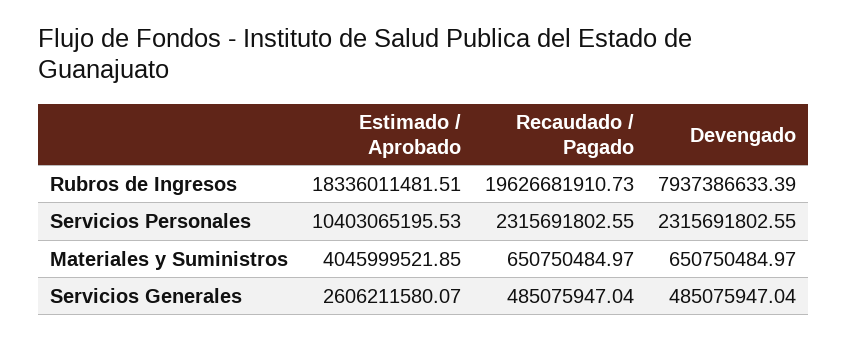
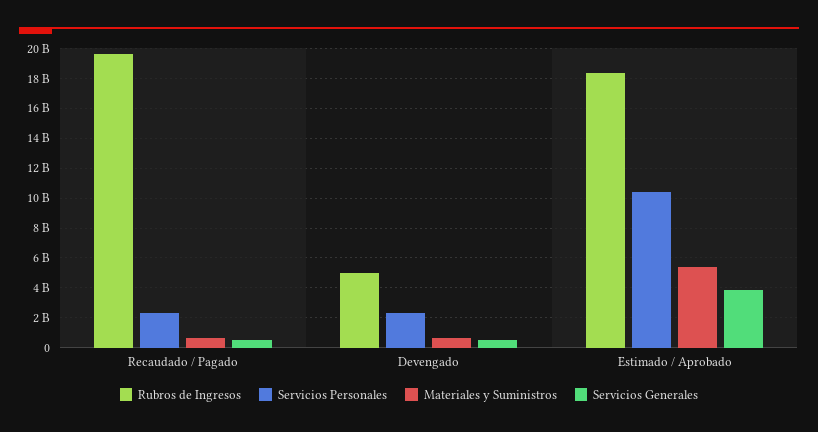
  {
    "Rubros de Ingresos": {
      "Estimado / Aprobado": 18336011481.51,
      "Recaudado / Pagado": 19626681910.73,
-     "Devengado": 7937386633.39
+     "Devengado": 5000000000
    },
    "Servicios Personales": {
      "Estimado / Aprobado": 10403065195.53,
      "Recaudado / Pagado": 2315691802.55,
      "Devengado": 2315691802.55
    },
    "Materiales y Suministros": {
-     "Estimado / Aprobado": 4045999521.85,
+     "Estimado / Aprobado": 5500000000,
      "Recaudado / Pagado": 650750484.97,
      "Devengado": 650750484.97
    },
    "Servicios Generales": {
-     "Estimado / Aprobado": 2606211580.07,
+     "Estimado / Aprobado": 4000000000,
      "Recaudado / Pagado": 485075947.04,
      "Devengado": 485075947.04
    }
  }

